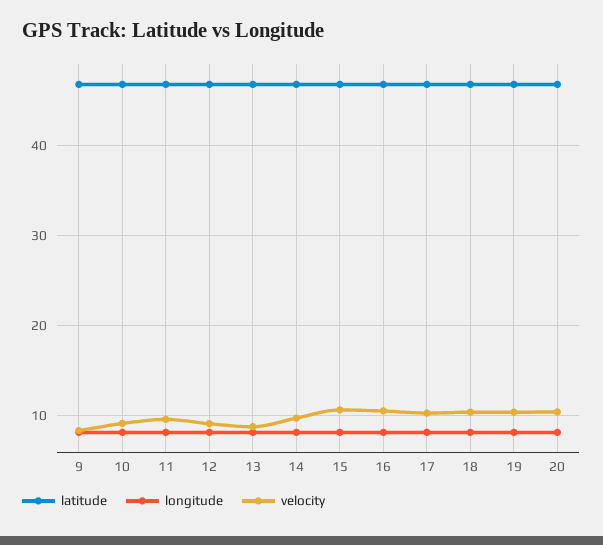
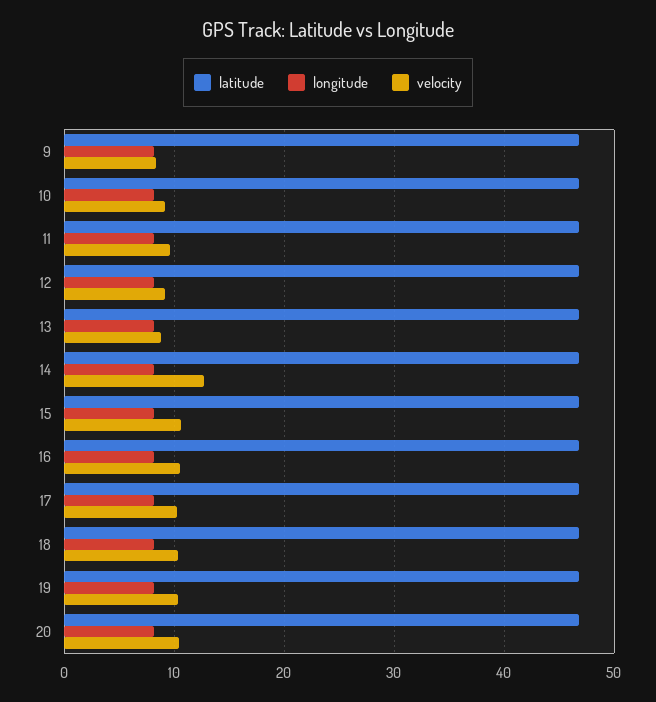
  {
    "latitude": {
      "9": 47,
      "10": 47,
      "11": 47,
      "12": 47,
      "13": 47,
      "14": 47,
      "15": 47,
      "16": 47,
      "17": 47,
      "18": 47,
      "19": 47,
      "20": 47
    },
    "longitude": {
      "9": 8,
      "10": 8,
      "11": 8,
      "12": 8,
      "13": 8,
      "14": 8,
      "15": 8,
      "16": 8,
      "17": 8,
      "18": 8,
      "19": 8,
      "20": 8
    },
    "velocity": {
      "9": 8,
      "10": 9,
      "11": 10,
      "12": 9,
      "13": 9,
-     "14": 10,
+     "14": 13,
      "15": 11,
      "16": 11,
      "17": 10,
      "18": 10,
      "19": 10,
      "20": 10
    }
  }

